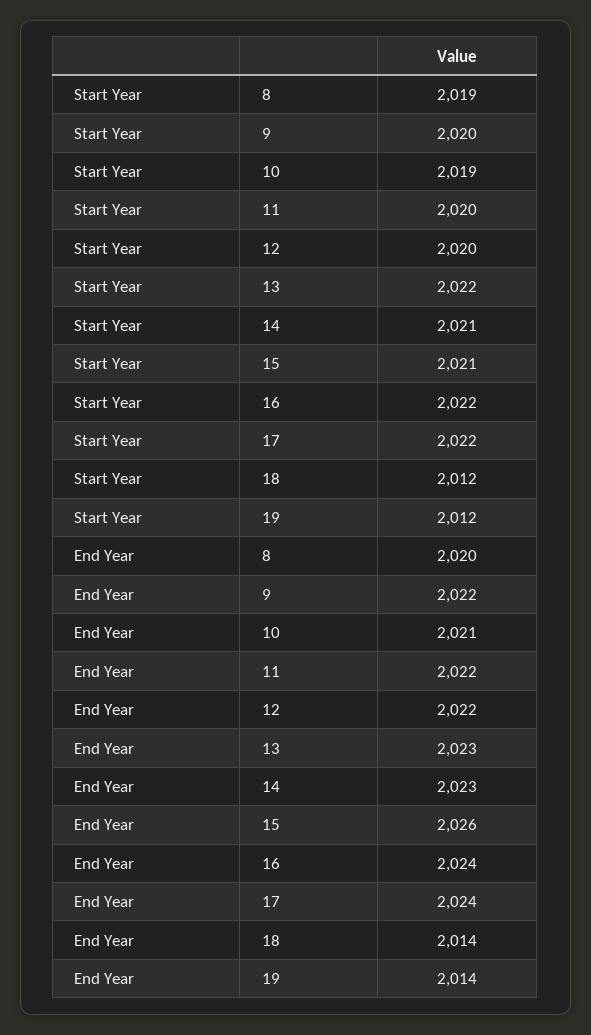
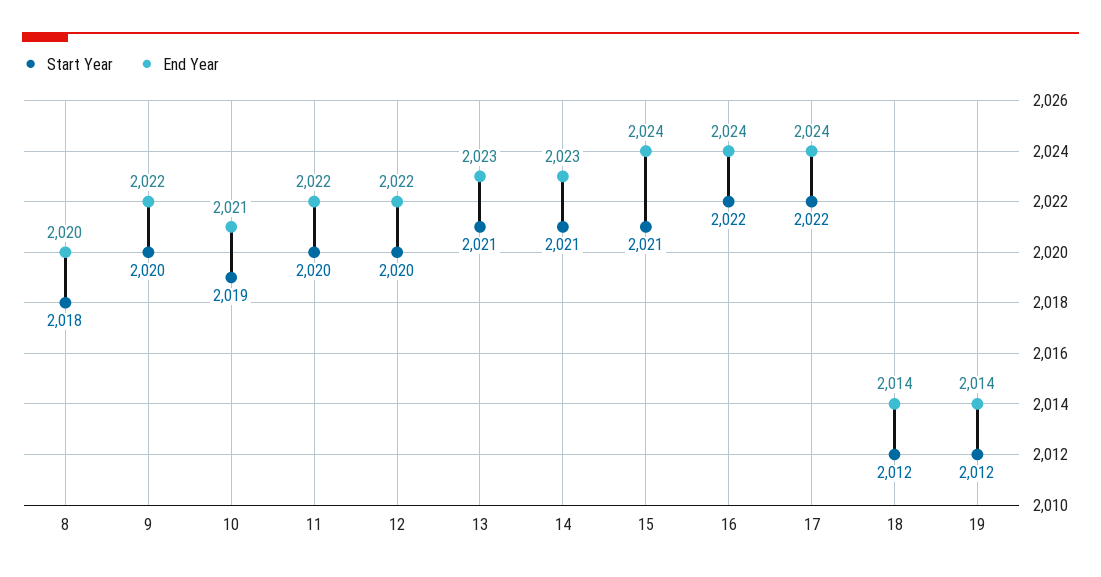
  {
    "Start Year": {
-     "8": 2019,
+     "8": 2018,
      "9": 2020,
      "10": 2019,
      "11": 2020,
      "12": 2020,
-     "13": 2022,
+     "13": 2021,
      "14": 2021,
      "15": 2021,
      "16": 2022,
      "17": 2022,
      "18": 2012,
      "19": 2012
    },
    "End Year": {
      "8": 2020,
      "9": 2022,
      "10": 2021,
      "11": 2022,
      "12": 2022,
      "13": 2023,
      "14": 2023,
-     "15": 2026,
+     "15": 2024,
      "16": 2024,
      "17": 2024,
      "18": 2014,
      "19": 2014
    }
  }

